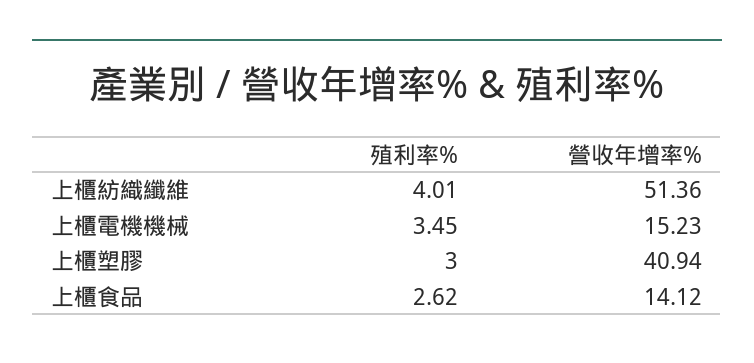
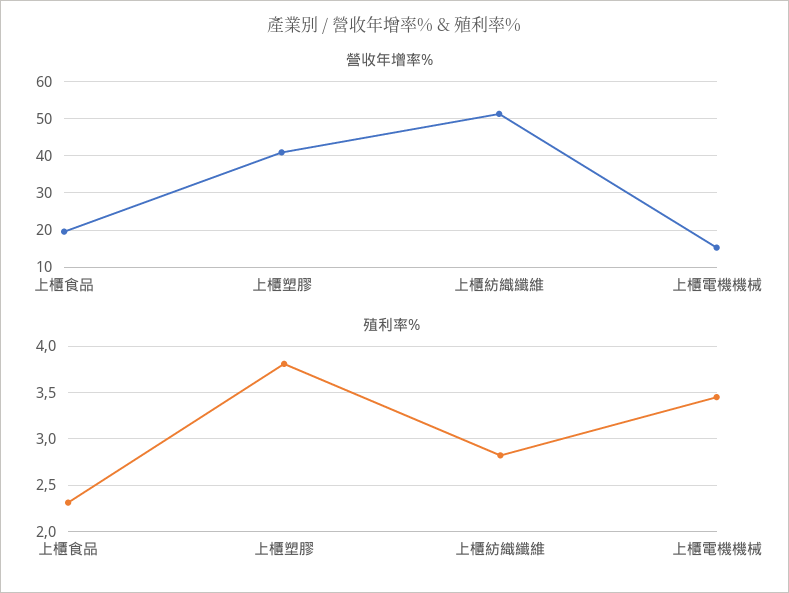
  {
    "殖利率%": {
-     "上櫃紡織纖維": 4.01,
+     "上櫃紡織纖維": 2.8,
      "上櫃電機機械": 3.45,
-     "上櫃塑膠": 3,
+     "上櫃塑膠": 3.8,
-     "上櫃食品": 2.62
+     "上櫃食品": 2.3
    },
    "營收年增率%": {
      "上櫃紡織纖維": 51.36,
      "上櫃電機機械": 15.23,
      "上櫃塑膠": 40.94,
-     "上櫃食品": 14.12
+     "上櫃食品": 20
    }
  }

